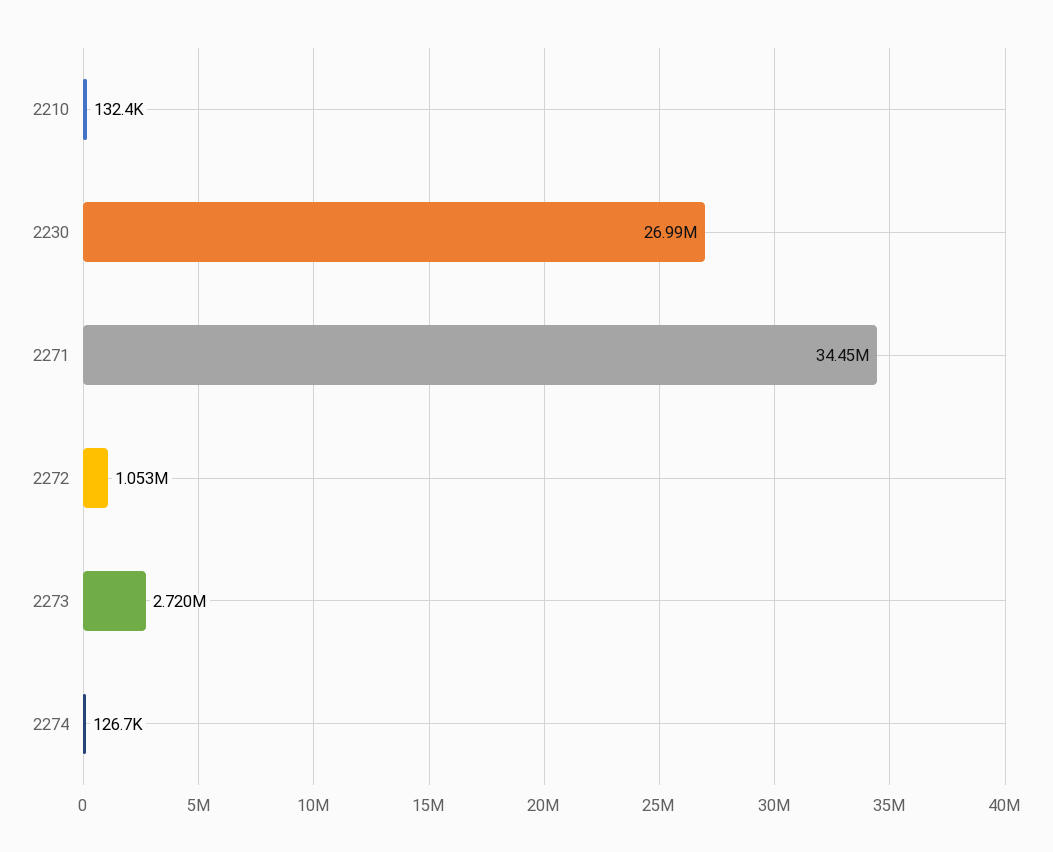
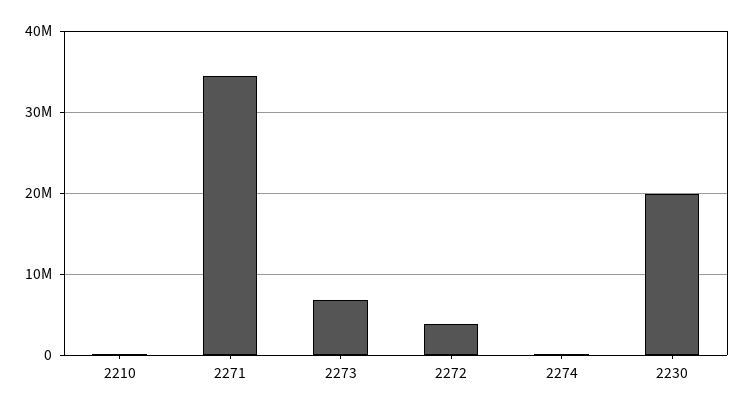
  {
    "2210": 132400,
-   "2230": 26990000,
+   "2230": 20000000,
    "2271": 34450000,
-   "2272": 1053000,
+   "2272": 4000000,
-   "2273": 2720000,
+   "2273": 7000000,
    "2274": 126700
  }

